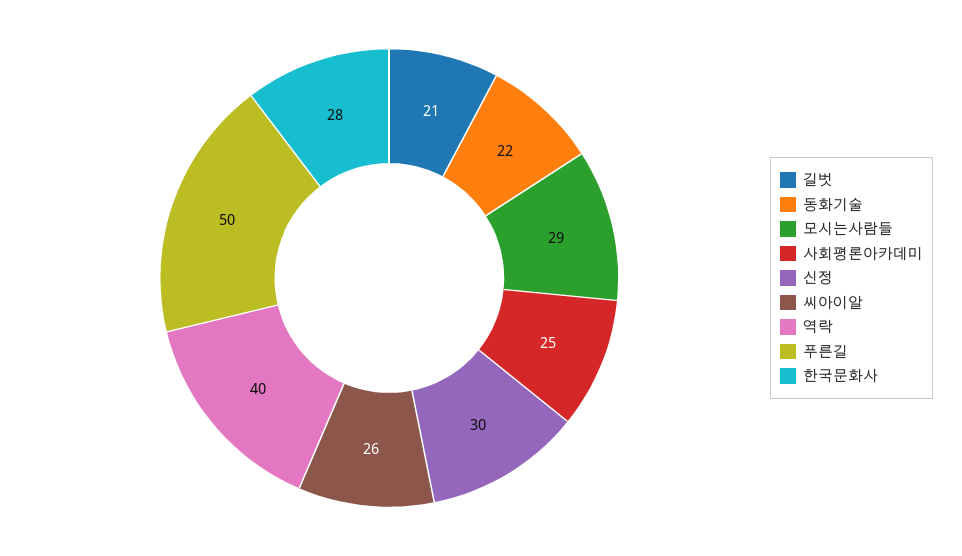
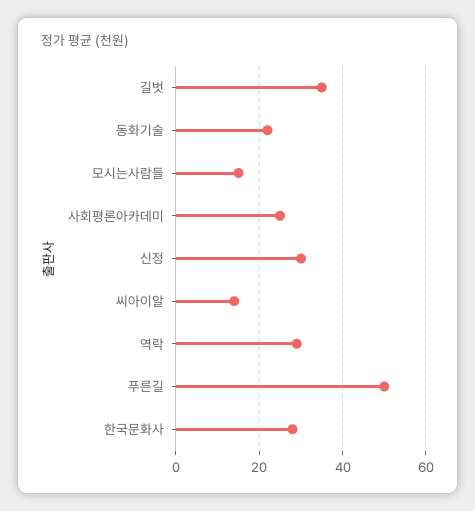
  {
-   "길벗": 21,
+   "길벗": 35,
    "동화기술": 22,
-   "모시는사람들": 29,
+   "모시는사람들": 15,
    "사회평론아카데미": 25,
    "신정": 30,
-   "씨아이알": 26,
+   "씨아이알": 15,
-   "역락": 40,
+   "역락": 30,
    "푸른길": 50,
    "한국문화사": 28
  }

